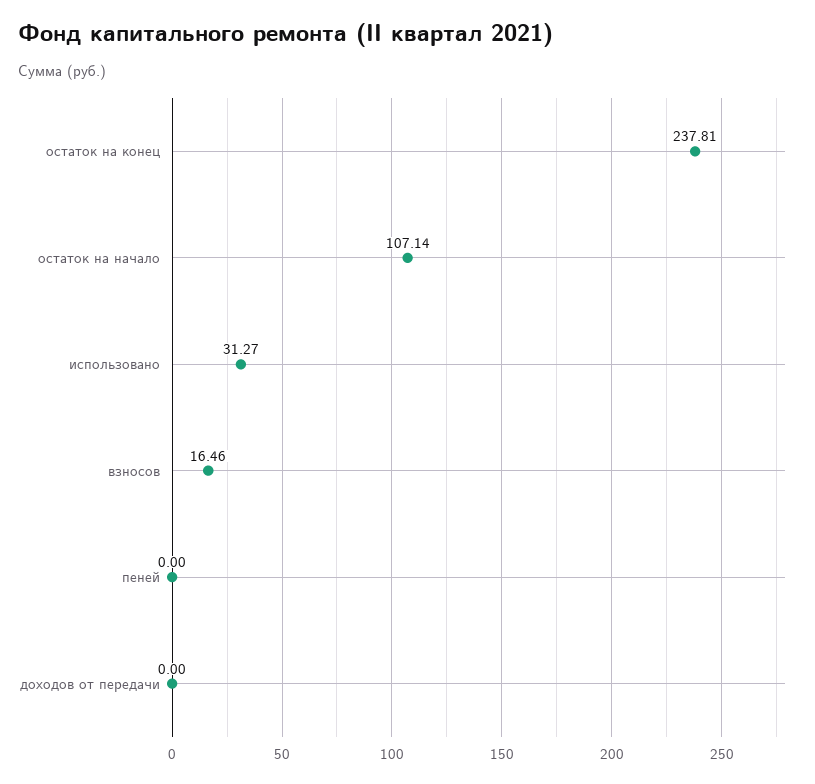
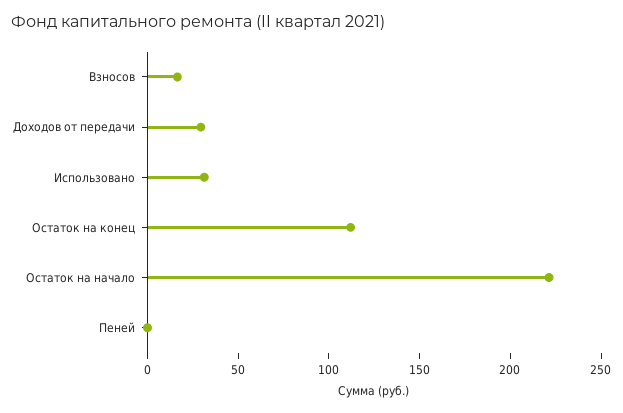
  {
-   "остаток на конец": 237.81,
+   "остаток на конец": 110,
-   "остаток на начало": 107.14,
+   "остаток на начало": 220,
    "использовано": 31.27,
    "взносов": 16.46,
    "пеней": 0,
-   "доходов от передачи": 0
+   "доходов от передачи": 30
  }

